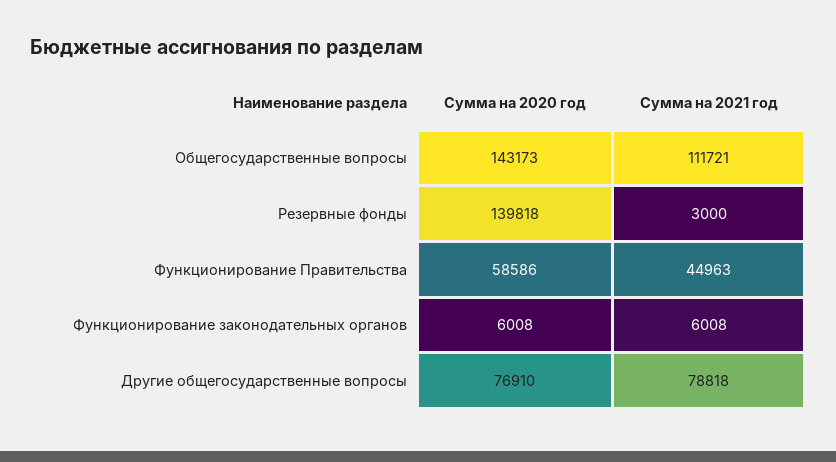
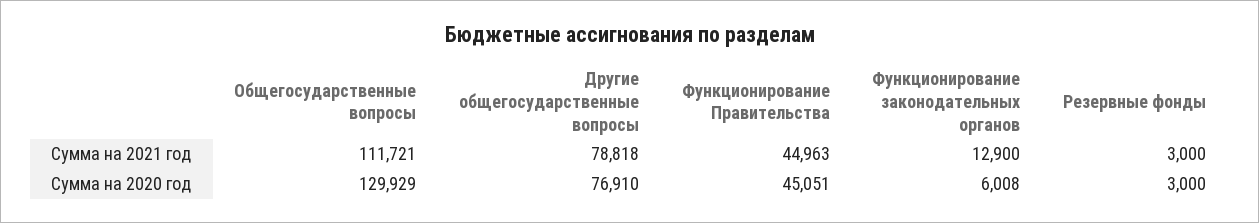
  {
    "Сумма на 2020 год": {
-     "Общегосударственные вопросы": 143173,
+     "Общегосударственные вопросы": 129929,
-     "Резервные фонды": 139818,
+     "Резервные фонды": 3000,
-     "Функционирование Правительства": 58586,
+     "Функционирование Правительства": 45051,
      "Функционирование законодательных органов": 6008,
      "Другие общегосударственные вопросы": 76910
    },
    "Сумма на 2021 год": {
      "Общегосударственные вопросы": 111721,
      "Резервные фонды": 3000,
      "Функционирование Правительства": 44963,
-     "Функционирование законодательных органов": 6008,
+     "Функционирование законодательных органов": 12900,
      "Другие общегосударственные вопросы": 78818
    }
  }

